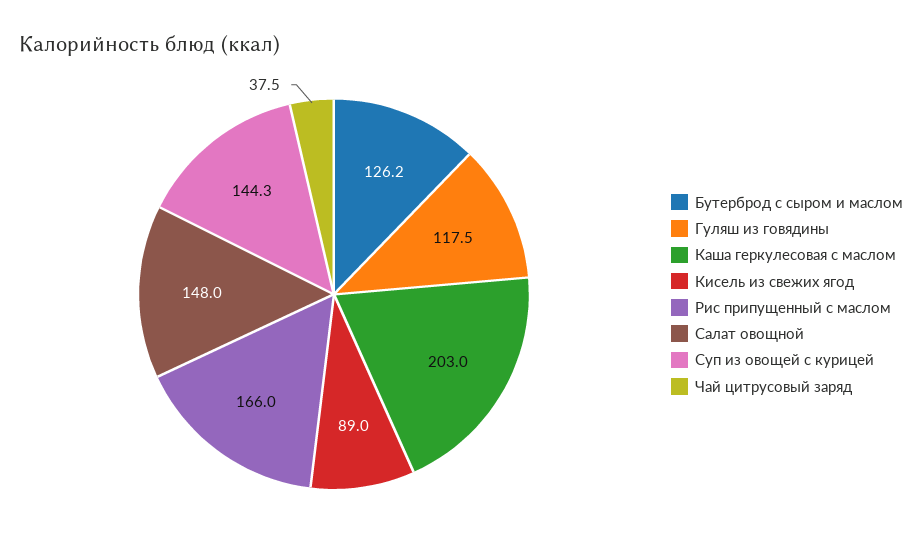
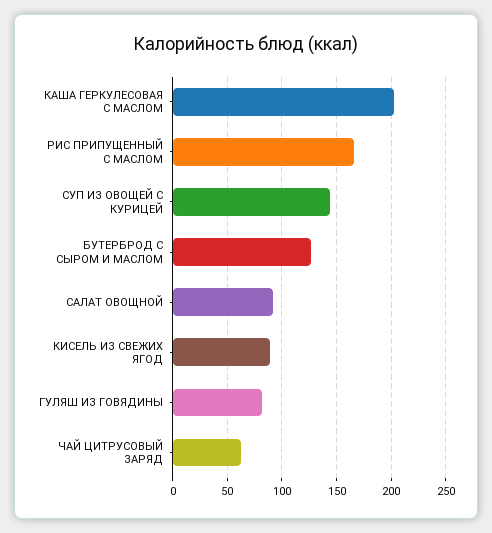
  {
    "Бутерброд с сыром и маслом": 126.2,
-   "Гуляш из говядины": 117.5,
+   "Гуляш из говядины": 80,
    "Каша геркулесовая с маслом": 203,
    "Кисель из свежих ягод": 89,
    "Рис припущенный с маслом": 166,
-   "Салат овощной": 148,
+   "Салат овощной": 90,
    "Суп из овощей с курицей": 144.3,
-   "Чай цитрусовый заряд": 37.5
+   "Чай цитрусовый заряд": 60
  }

